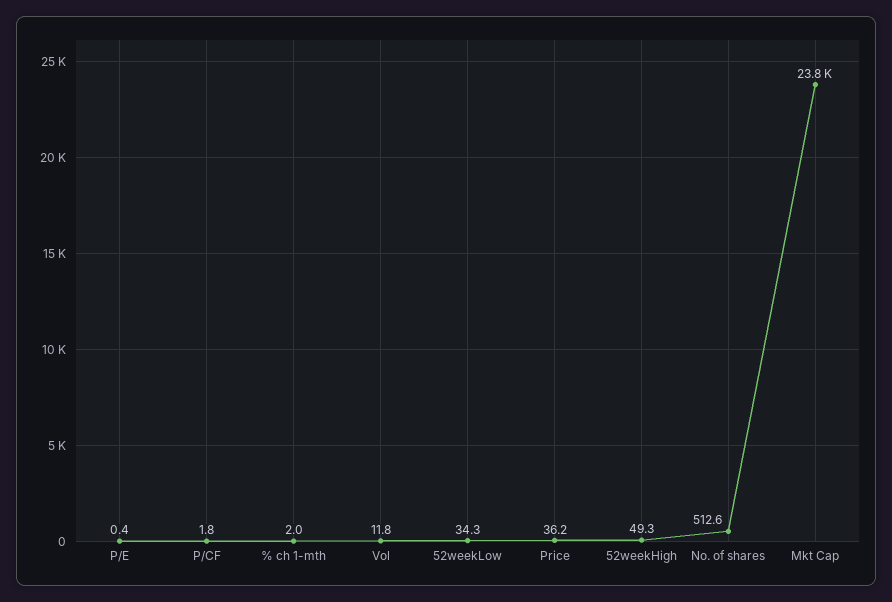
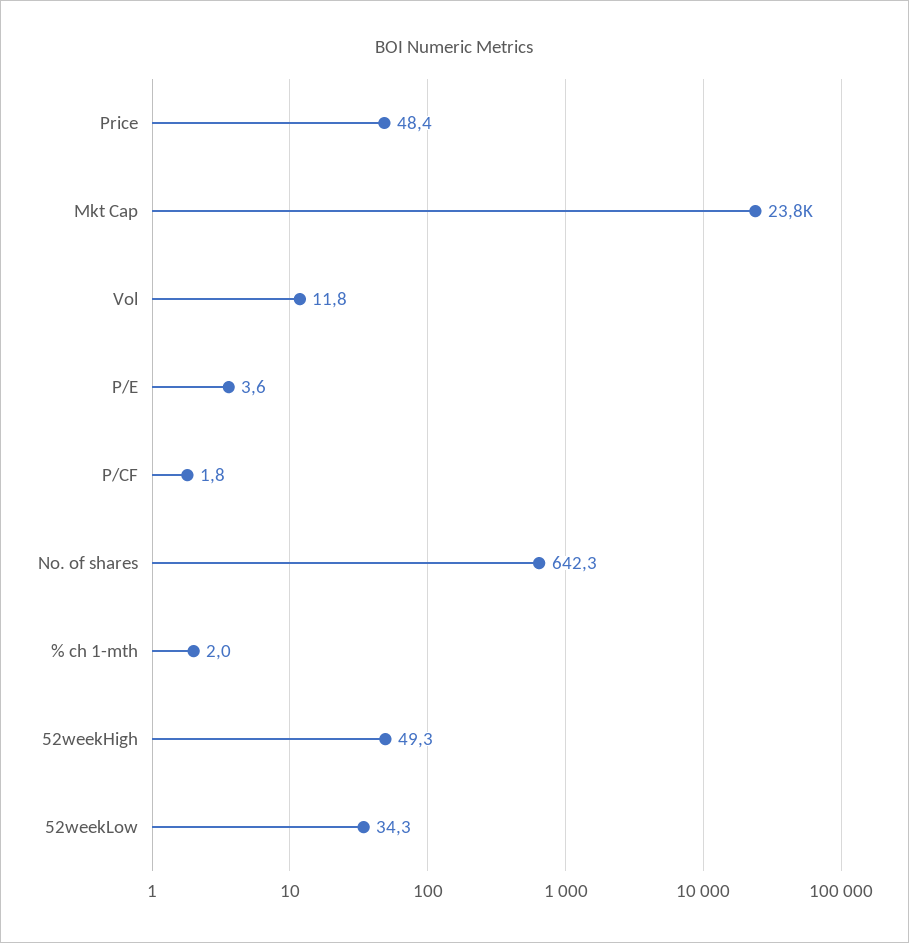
  {
-   "P/E": 0.4,
+   "P/E": 3.6,
    "P/CF": 1.8,
    "% ch 1-mth": 2,
    "Vol": 11.8,
    "52weekLow": 34.3,
-   "Price": 36.2,
+   "Price": 48.4,
    "52weekHigh": 49.3,
-   "No. of shares": 512.6,
+   "No. of shares": 642.3,
    "Mkt Cap": 23800
  }

